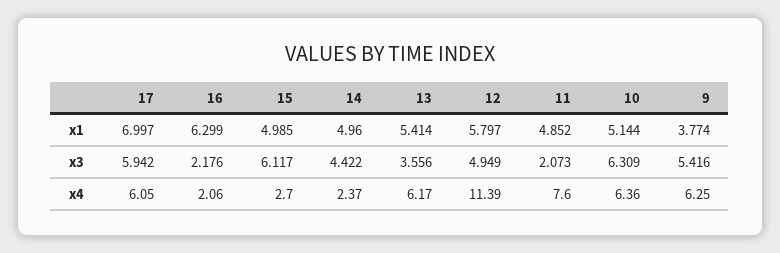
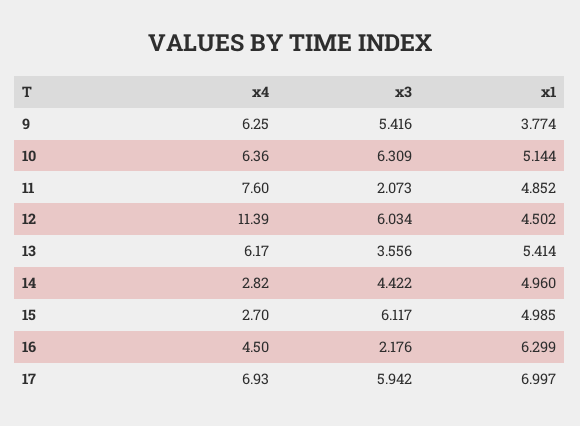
  {
    "17": {
      "x1": 6.997,
      "x3": 5.942,
-     "x4": 6.05
+     "x4": 6.93
    },
    "16": {
      "x1": 6.299,
      "x3": 2.176,
-     "x4": 2.06
+     "x4": 4.5
    },
    "15": {
      "x1": 4.985,
      "x3": 6.117,
      "x4": 2.7
    },
    "14": {
      "x1": 4.96,
      "x3": 4.422,
-     "x4": 2.37
+     "x4": 2.82
    },
    "13": {
      "x1": 5.414,
      "x3": 3.556,
      "x4": 6.17
    },
    "12": {
-     "x1": 5.797,
+     "x1": 4.502,
-     "x3": 4.949,
+     "x3": 6.034,
      "x4": 11.39
    },
    "11": {
      "x1": 4.852,
      "x3": 2.073,
      "x4": 7.6
    },
    "10": {
      "x1": 5.144,
      "x3": 6.309,
      "x4": 6.36
    },
    "9": {
      "x1": 3.774,
      "x3": 5.416,
      "x4": 6.25
    }
  }

